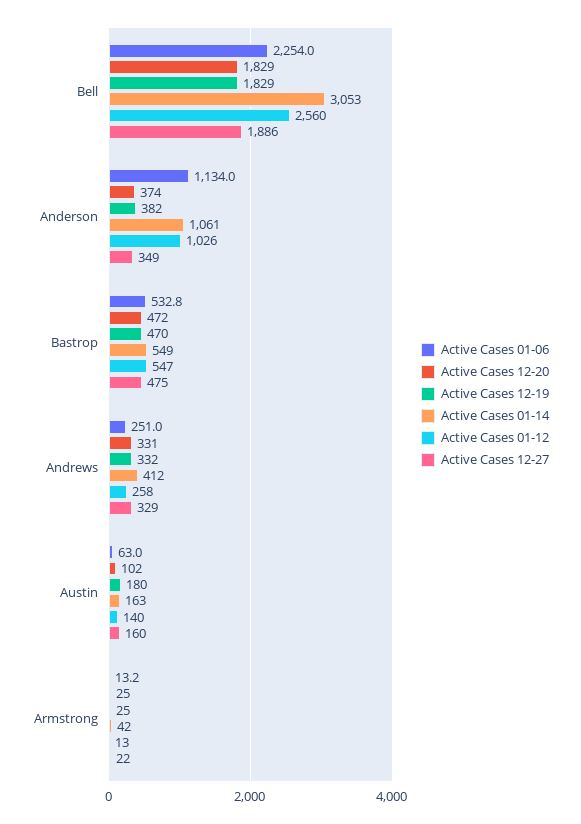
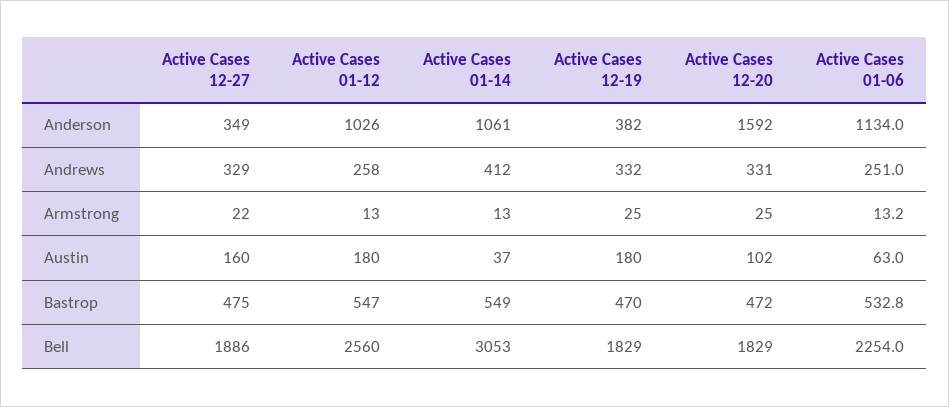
  {
    "Active Cases 01-06": {
      "Bell": 2254,
      "Anderson": 1134,
      "Bastrop": 532.8,
      "Andrews": 251,
      "Austin": 63,
      "Armstrong": 13.2
    },
    "Active Cases 12-20": {
      "Bell": 1829,
-     "Anderson": 374,
+     "Anderson": 1592,
      "Bastrop": 472,
      "Andrews": 331,
      "Austin": 102,
      "Armstrong": 25
    },
    "Active Cases 12-19": {
      "Bell": 1829,
      "Anderson": 382,
      "Bastrop": 470,
      "Andrews": 332,
      "Austin": 180,
      "Armstrong": 25
    },
    "Active Cases 01-14": {
      "Bell": 3053,
      "Anderson": 1061,
      "Bastrop": 549,
      "Andrews": 412,
-     "Austin": 163,
+     "Austin": 37,
-     "Armstrong": 42
+     "Armstrong": 13
    },
    "Active Cases 01-12": {
      "Bell": 2560,
      "Anderson": 1026,
      "Bastrop": 547,
      "Andrews": 258,
-     "Austin": 140,
+     "Austin": 180,
      "Armstrong": 13
    },
    "Active Cases 12-27": {
      "Bell": 1886,
      "Anderson": 349,
      "Bastrop": 475,
      "Andrews": 329,
      "Austin": 160,
      "Armstrong": 22
    }
  }

